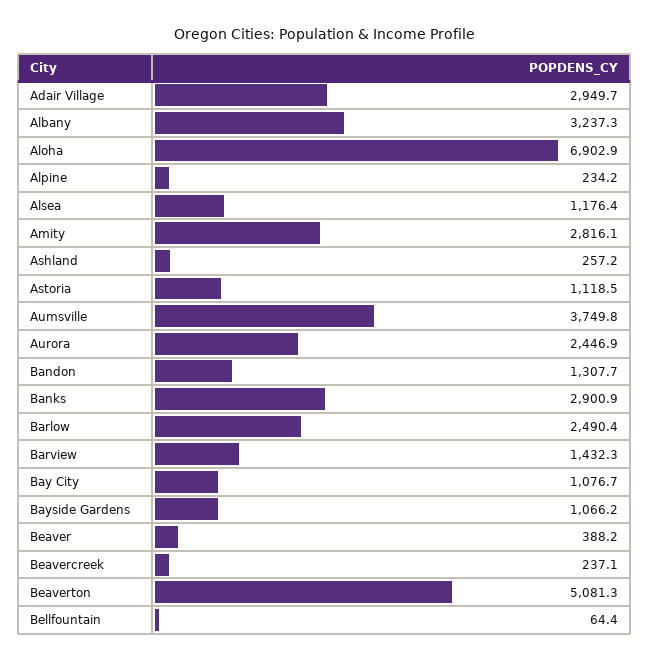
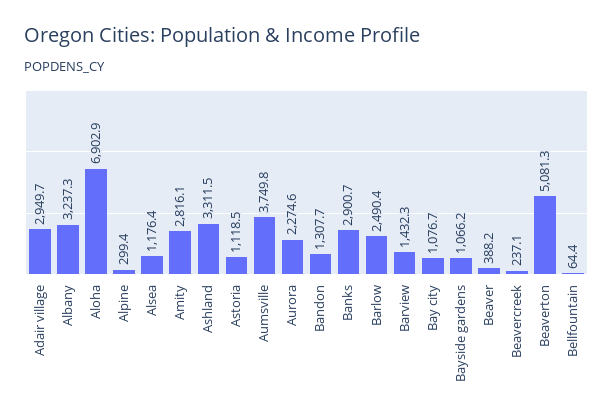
  {
    "Adair Village": 2949.7,
    "Albany": 3237.3,
    "Aloha": 6902.9,
-   "Alpine": 234.2,
+   "Alpine": 299.4,
    "Alsea": 1176.4,
    "Amity": 2816.1,
-   "Ashland": 257.2,
+   "Ashland": 3311.5,
    "Astoria": 1118.5,
    "Aumsville": 3749.8,
-   "Aurora": 2446.9,
+   "Aurora": 2274.6,
    "Bandon": 1307.7,
-   "Banks": 2900.9,
+   "Banks": 2900.7,
    "Barlow": 2490.4,
    "Barview": 1432.3,
    "Bay City": 1076.7,
    "Bayside Gardens": 1066.2,
    "Beaver": 388.2,
    "Beavercreek": 237.1,
    "Beaverton": 5081.3,
    "Bellfountain": 64.4
  }

